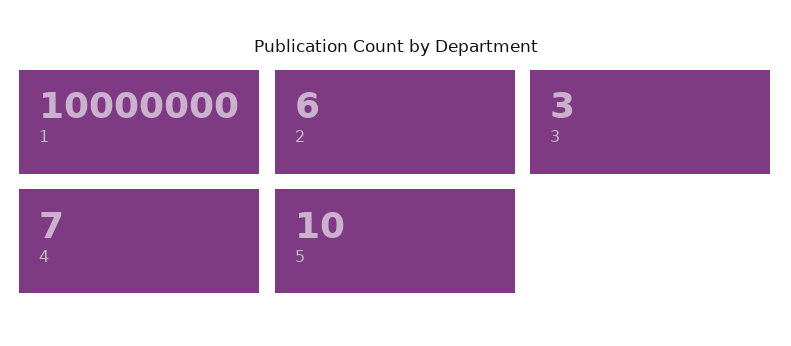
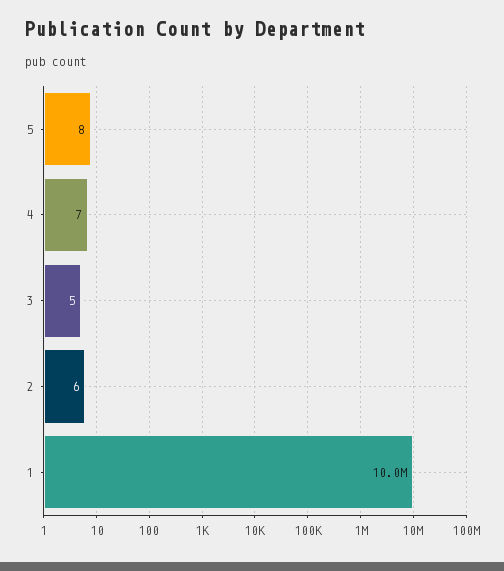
  {
    "1": 10000000,
    "2": 6,
-   "3": 3,
+   "3": 5,
    "4": 7,
-   "5": 10
+   "5": 8
  }

